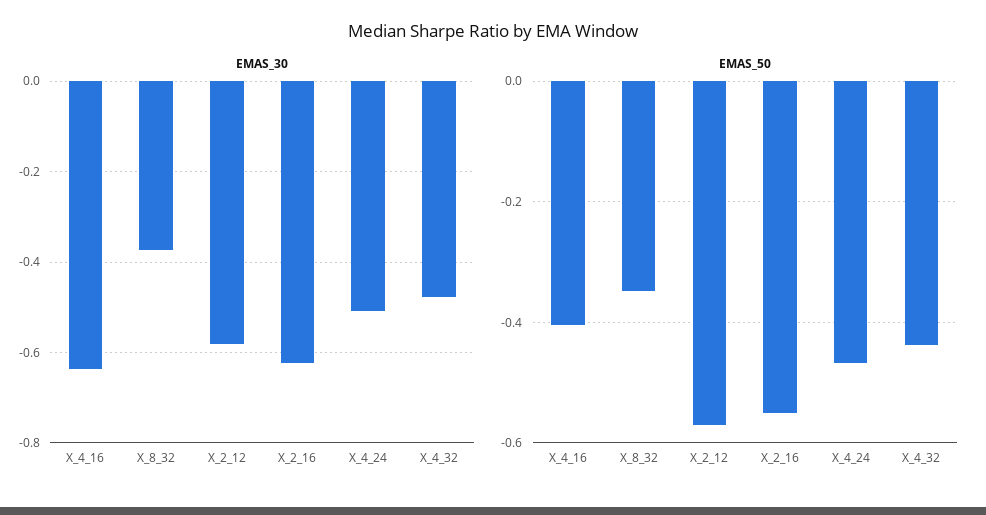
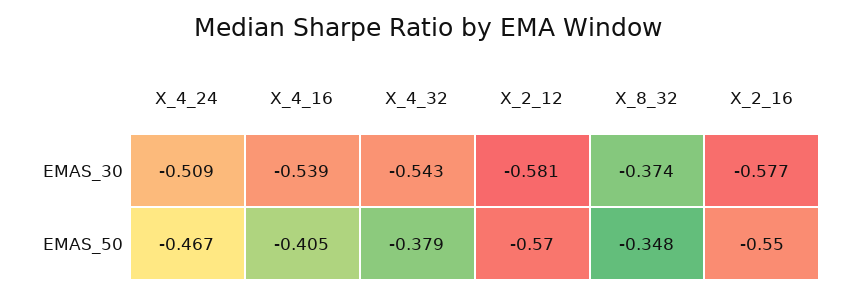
  {
    "EMAS_30": {
-     "X_4_16": -0.64,
+     "X_4_16": -0.539,
      "X_8_32": -0.374,
      "X_2_12": -0.581,
-     "X_2_16": -0.62,
+     "X_2_16": -0.577,
      "X_4_24": -0.509,
-     "X_4_32": -0.48
+     "X_4_32": -0.543
    },
    "EMAS_50": {
      "X_4_16": -0.405,
      "X_8_32": -0.348,
      "X_2_12": -0.57,
      "X_2_16": -0.55,
      "X_4_24": -0.467,
-     "X_4_32": -0.44
+     "X_4_32": -0.379
    }
  }

